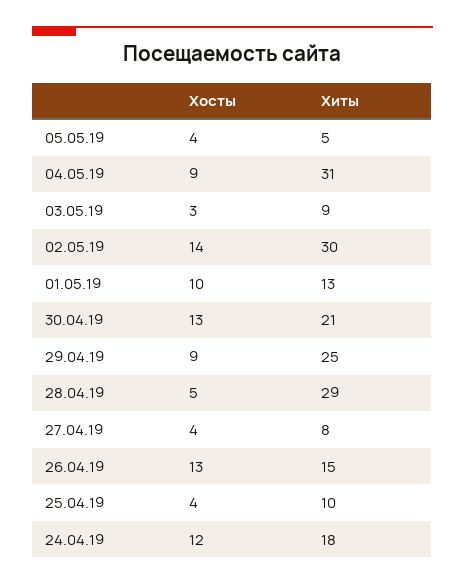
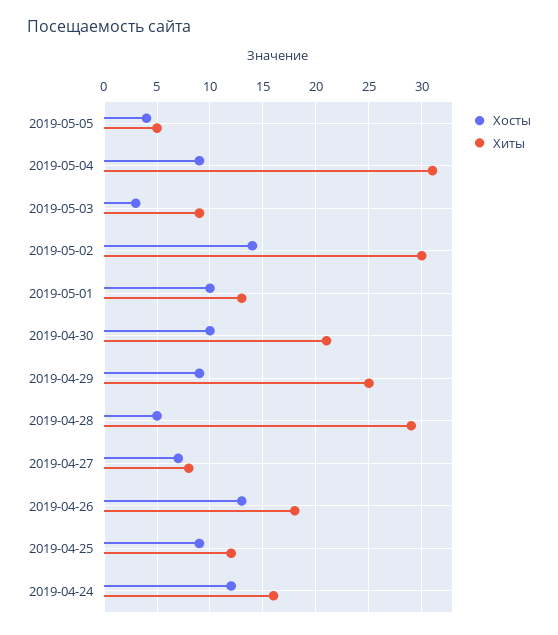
  {
    "Хосты": {
      "05.05.19": 4,
      "04.05.19": 9,
      "03.05.19": 3,
      "02.05.19": 14,
      "01.05.19": 10,
-     "30.04.19": 13,
+     "30.04.19": 10,
      "29.04.19": 9,
      "28.04.19": 5,
-     "27.04.19": 4,
+     "27.04.19": 7,
      "26.04.19": 13,
-     "25.04.19": 4,
+     "25.04.19": 9,
      "24.04.19": 12
    },
    "Хиты": {
      "05.05.19": 5,
      "04.05.19": 31,
      "03.05.19": 9,
      "02.05.19": 30,
      "01.05.19": 13,
      "30.04.19": 21,
      "29.04.19": 25,
      "28.04.19": 29,
      "27.04.19": 8,
-     "26.04.19": 15,
+     "26.04.19": 18,
-     "25.04.19": 10,
+     "25.04.19": 12,
-     "24.04.19": 18
+     "24.04.19": 16
    }
  }

